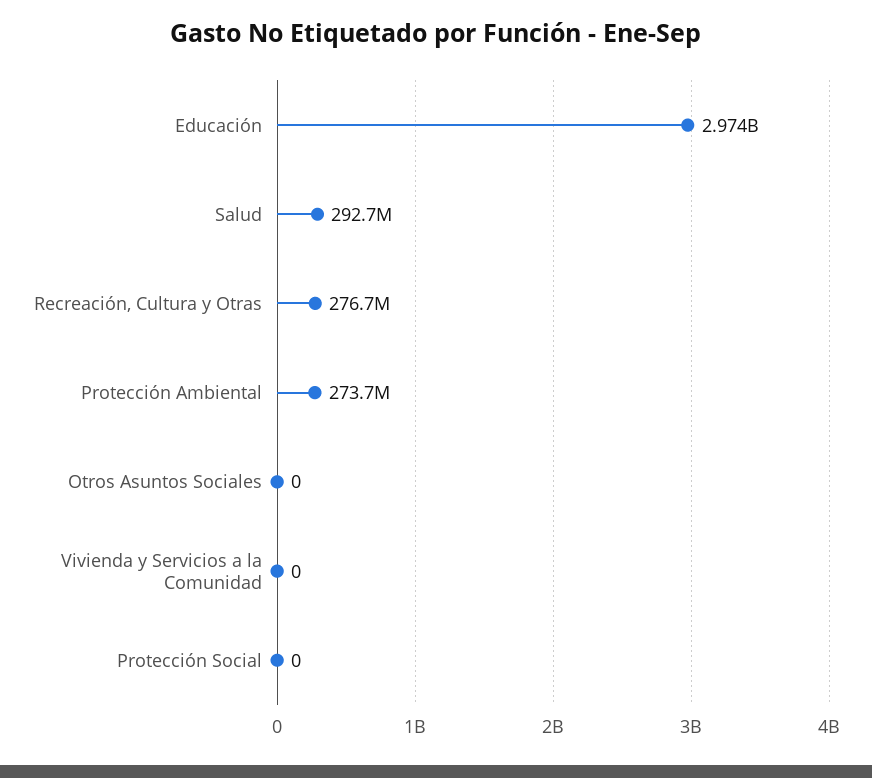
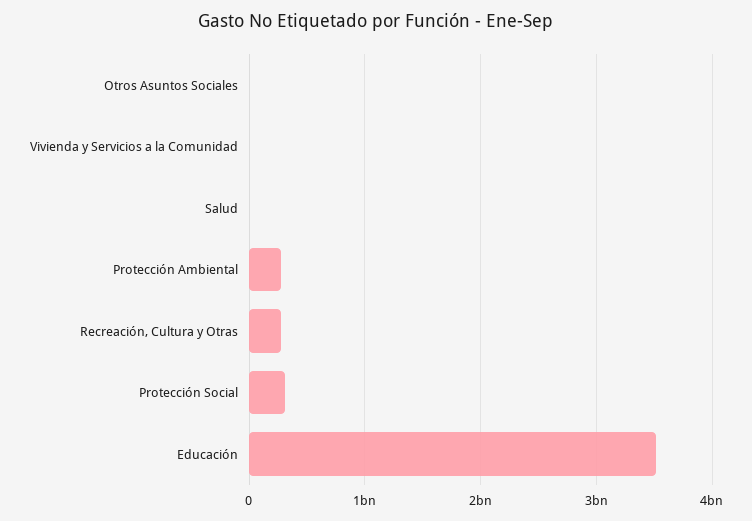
  {
-   "Educación": 2974000000,
+   "Educación": 3500000000,
-   "Salud": 292700000,
+   "Salud": 0,
    "Recreación, Cultura y Otras": 276700000,
    "Protección Ambiental": 273700000,
    "Otros Asuntos Sociales": 0,
    "Vivienda y Servicios a la Comunidad": 0,
-   "Protección Social": 0
+   "Protección Social": 300000000
  }

